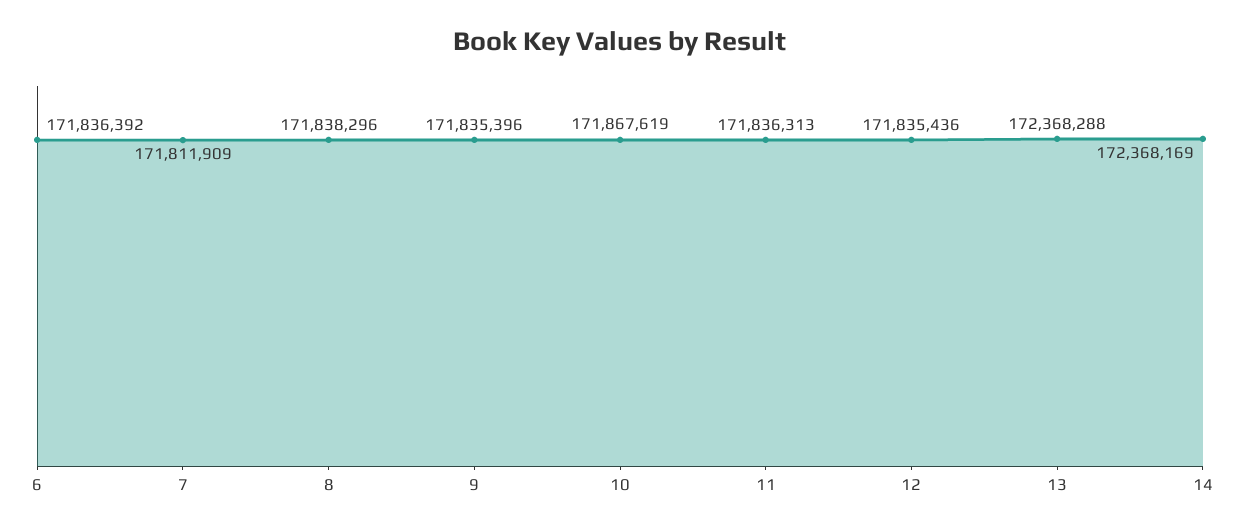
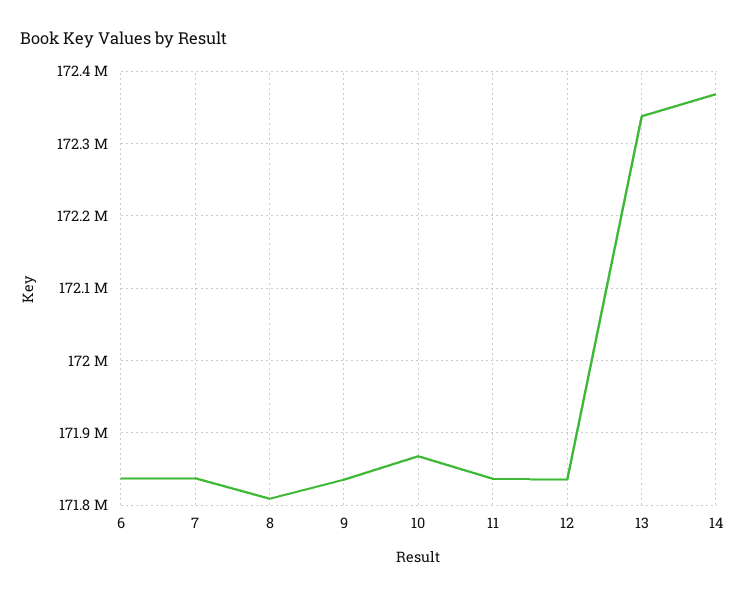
  {
    "6": 171836392,
-   "7": 171811909,
+   "7": 171840000,
-   "8": 171838296,
+   "8": 171810000,
    "9": 171835396,
    "10": 171867619,
    "11": 171836313,
    "12": 171835436,
-   "13": 172368288,
+   "13": 172340000,
    "14": 172368169
  }

